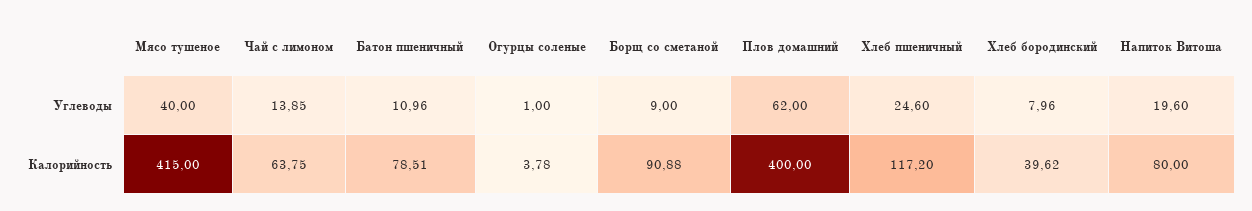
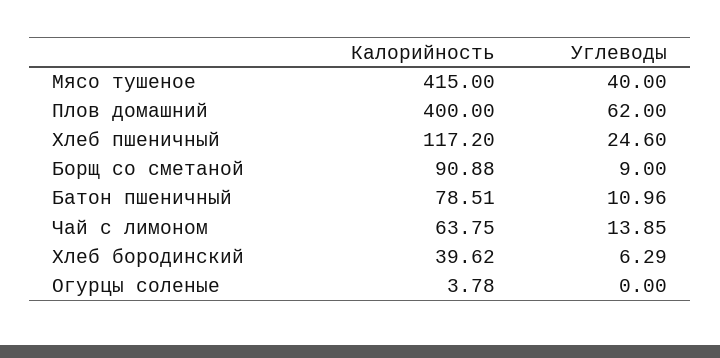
  {
    "Мясо тушеное": {
      "Углеводы": 40,
      "Калорийность": 415
    },
    "Чай с лимоном": {
      "Углеводы": 13.85,
      "Калорийность": 63.75
    },
    "Батон пшеничный": {
      "Углеводы": 10.96,
      "Калорийность": 78.51
    },
    "Огурцы соленые": {
-     "Углеводы": 1,
+     "Углеводы": 0,
      "Калорийность": 3.78
    },
    "Борщ со сметаной": {
      "Углеводы": 9,
      "Калорийность": 90.88
    },
    "Плов домашний": {
      "Углеводы": 62,
      "Калорийность": 400
    },
    "Хлеб пшеничный": {
      "Углеводы": 24.6,
      "Калорийность": 117.2
    },
    "Хлеб бородинский": {
-     "Углеводы": 7.96,
+     "Углеводы": 6.29,
      "Калорийность": 39.62
-   },
+   }
-   "Напиток Витоша": {
-     "Углеводы": 19.6,
-     "Калорийность": 80
-   }
  }

